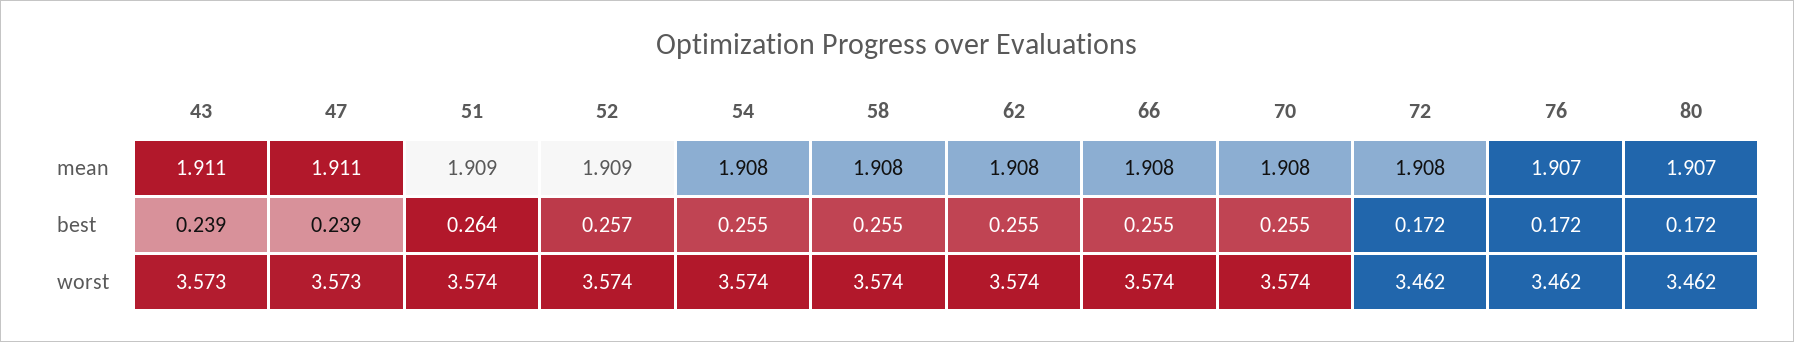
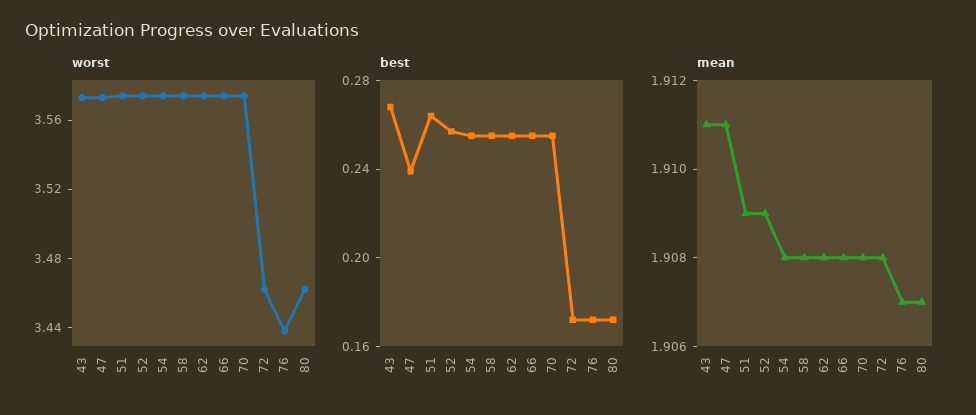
  {
    "mean": {
      "43": 1.911,
      "47": 1.911,
      "51": 1.909,
      "52": 1.909,
      "54": 1.908,
      "58": 1.908,
      "62": 1.908,
      "66": 1.908,
      "70": 1.908,
      "72": 1.908,
      "76": 1.907,
      "80": 1.907
    },
    "best": {
-     "43": 0.239,
+     "43": 0.27,
      "47": 0.239,
      "51": 0.264,
      "52": 0.257,
      "54": 0.255,
      "58": 0.255,
      "62": 0.255,
      "66": 0.255,
      "70": 0.255,
      "72": 0.172,
      "76": 0.172,
      "80": 0.172
    },
    "worst": {
      "43": 3.573,
      "47": 3.573,
      "51": 3.574,
      "52": 3.574,
      "54": 3.574,
      "58": 3.574,
      "62": 3.574,
      "66": 3.574,
      "70": 3.574,
      "72": 3.462,
-     "76": 3.462,
+     "76": 3.44,
      "80": 3.462
    }
  }

